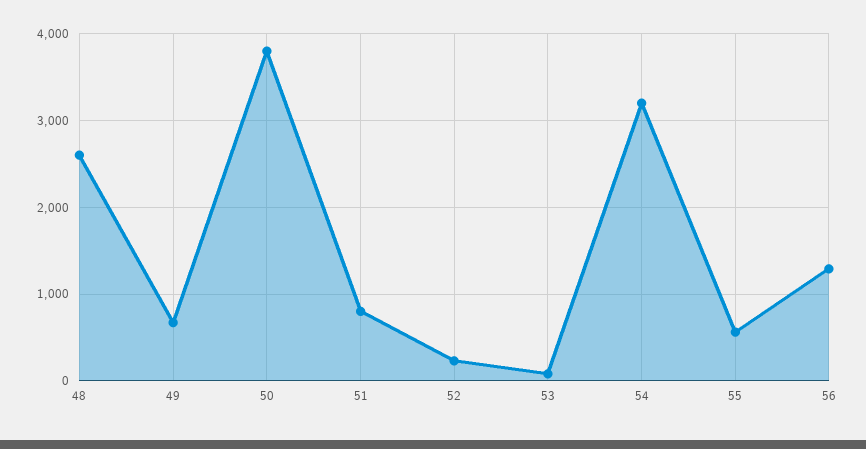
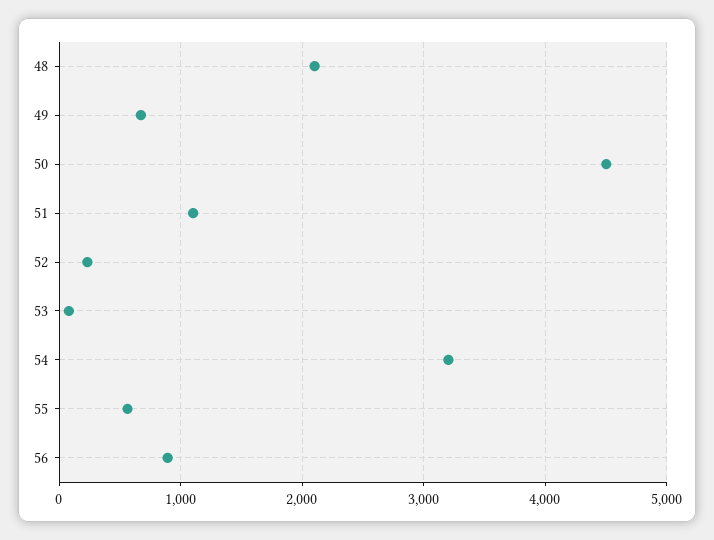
  {
-   "48": 2600,
+   "48": 2100,
    "49": 700,
-   "50": 3800,
+   "50": 4500,
-   "51": 800,
+   "51": 1100,
    "52": 200,
    "53": 100,
    "54": 3200,
    "55": 600,
-   "56": 1300
+   "56": 900
  }

